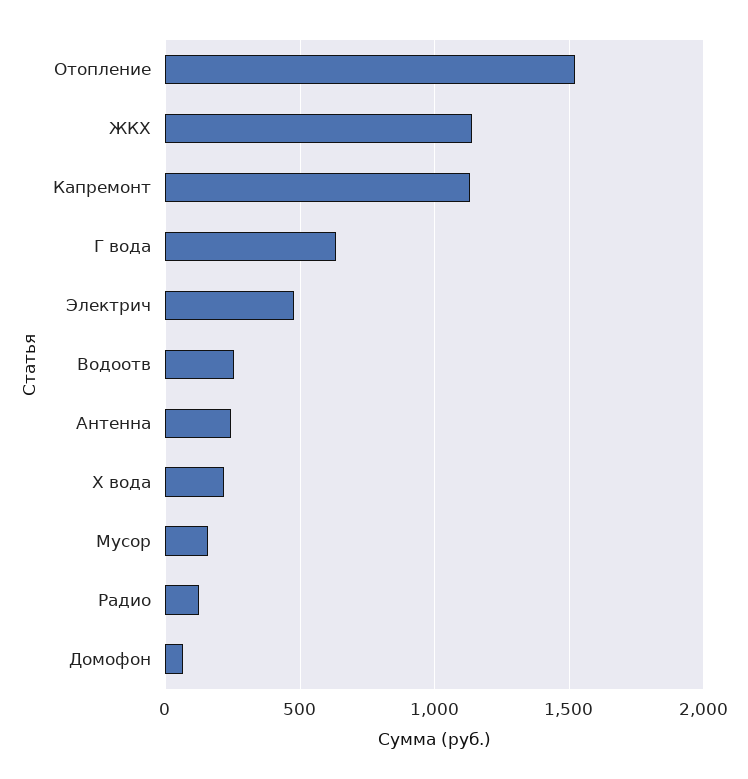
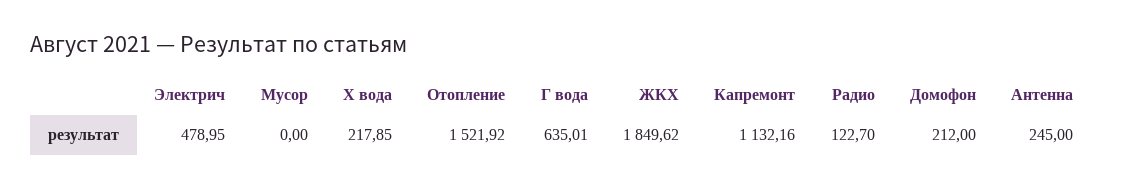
  {
    "Отопление": 1521.92,
-   "ЖКХ": 1150,
+   "ЖКХ": 1849.62,
    "Капремонт": 1132.16,
    "Г вода": 635.01,
    "Электрич": 478.95,
-   "Водоотв": 250,
    "Антенна": 245,
    "Х вода": 217.85,
-   "Мусор": 150,
+   "Мусор": 0,
    "Радио": 122.7,
-   "Домофон": 50
+   "Домофон": 212
  }

